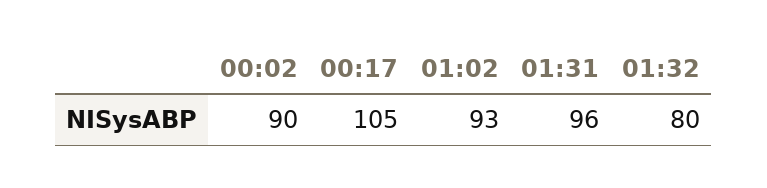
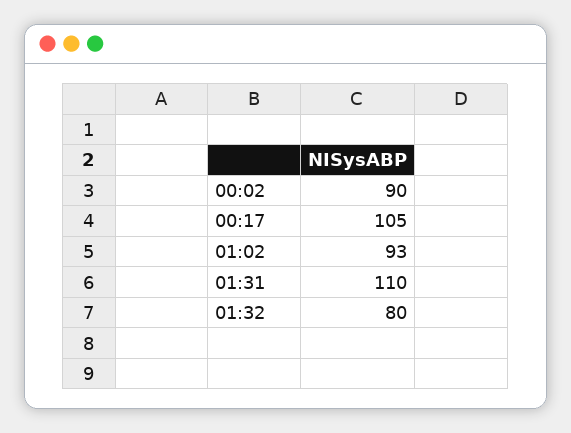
  {
    "00:02": 90,
    "00:17": 105,
    "01:02": 93,
-   "01:31": 96,
+   "01:31": 110,
    "01:32": 80
  }

